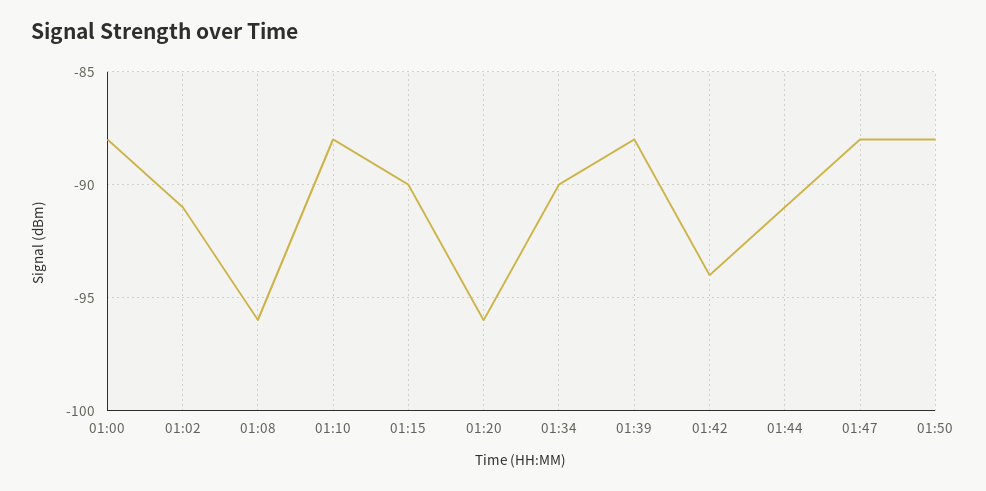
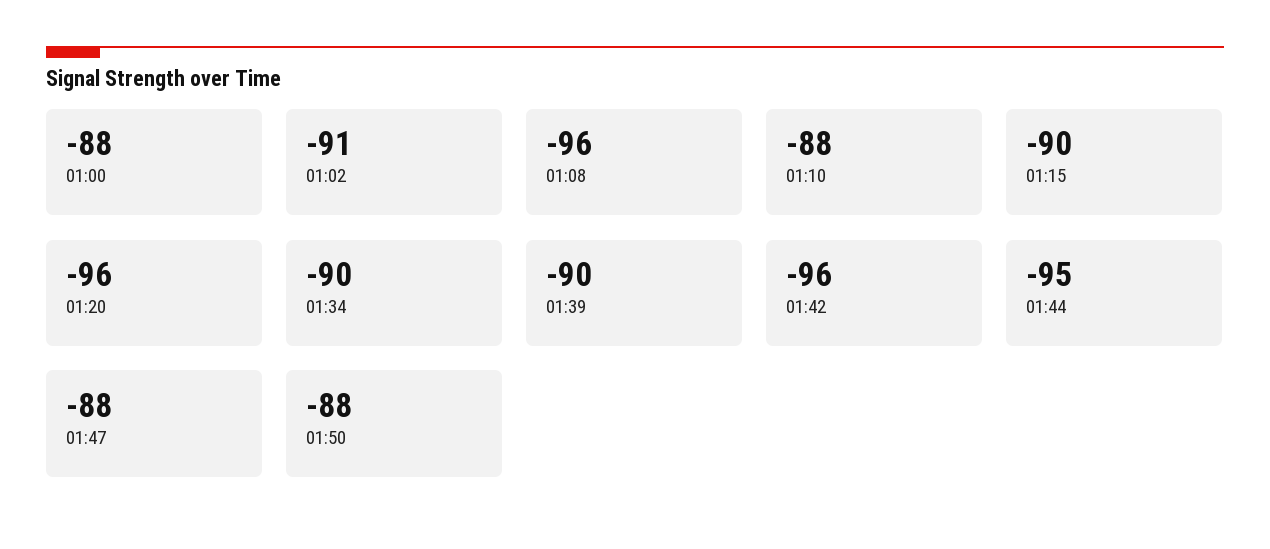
  {
    "01:00": -88,
    "01:02": -91,
    "01:08": -96,
    "01:10": -88,
    "01:15": -90,
    "01:20": -96,
    "01:34": -90,
-   "01:39": -88,
+   "01:39": -90,
-   "01:42": -94,
+   "01:42": -96,
-   "01:44": -91,
+   "01:44": -95,
    "01:47": -88,
    "01:50": -88
  }

